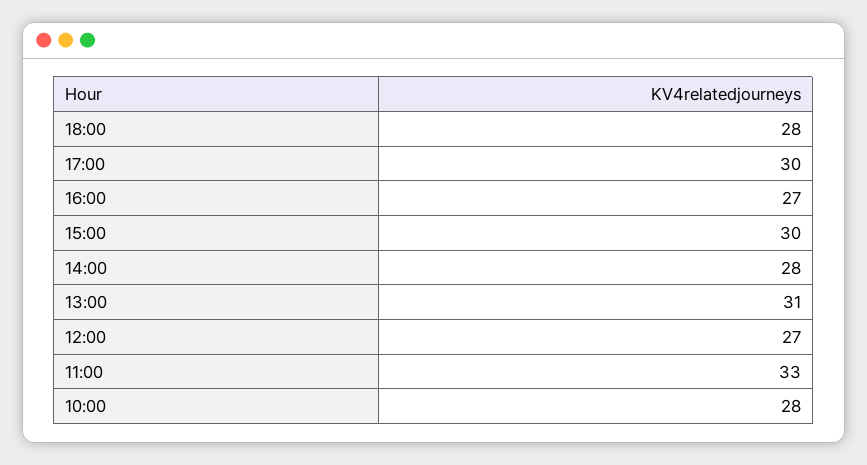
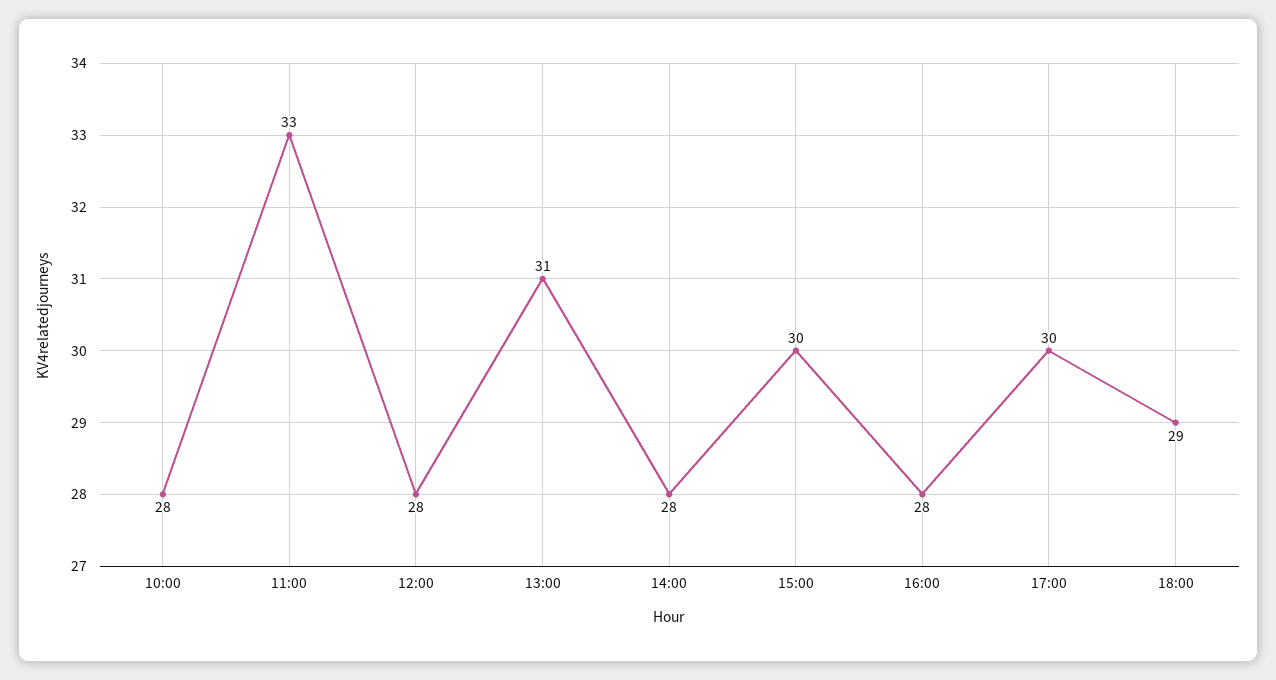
  {
-   "18:00": 28,
+   "18:00": 29,
    "17:00": 30,
-   "16:00": 27,
+   "16:00": 28,
    "15:00": 30,
    "14:00": 28,
    "13:00": 31,
-   "12:00": 27,
+   "12:00": 28,
    "11:00": 33,
    "10:00": 28
  }

